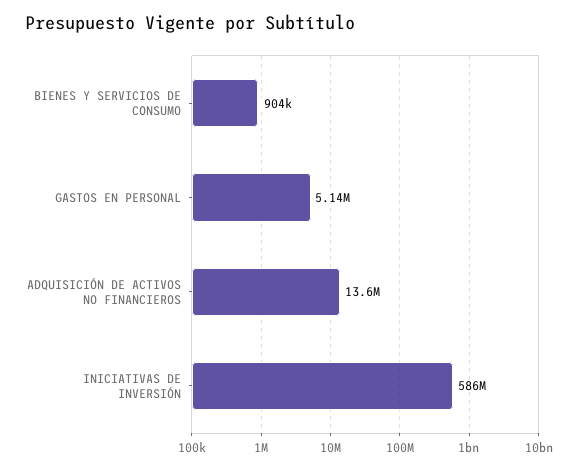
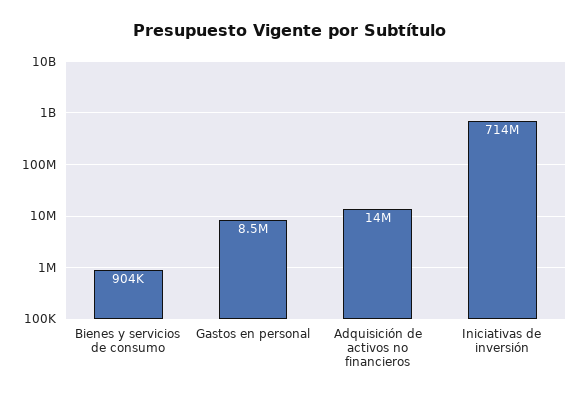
  {
    "BIENES Y SERVICIOS DE CONSUMO": 904000,
-   "GASTOS EN PERSONAL": 5140000,
+   "GASTOS EN PERSONAL": 8500000,
    "ADQUISICIÓN DE ACTIVOS NO FINANCIEROS": 13600000,
-   "INICIATIVAS DE INVERSIÓN": 586000000
+   "INICIATIVAS DE INVERSIÓN": 714000000
  }

